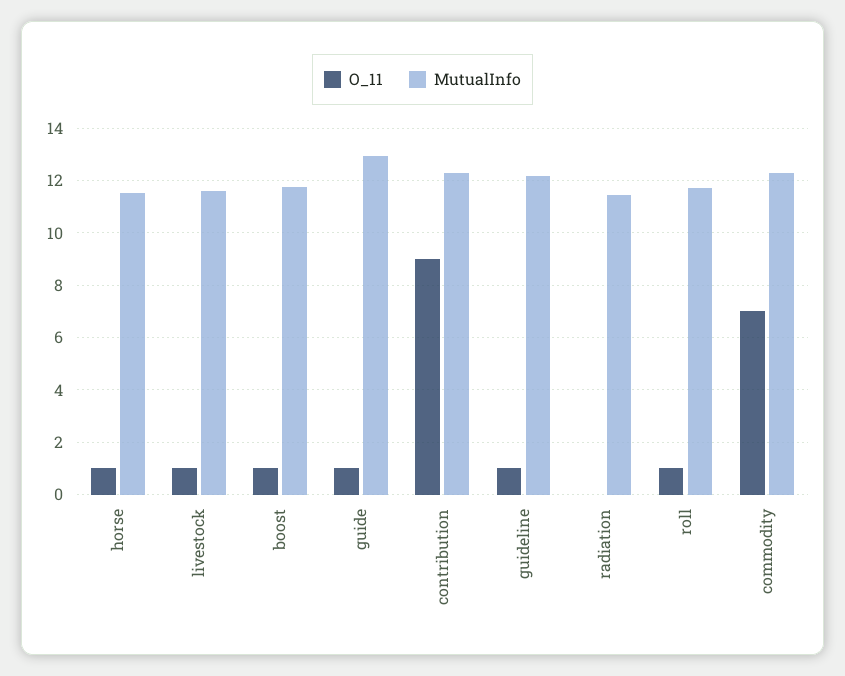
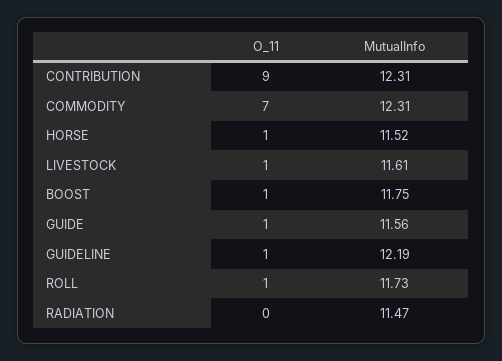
  {
    "O_11": {
      "horse": 1,
      "livestock": 1,
      "boost": 1,
      "guide": 1,
      "contribution": 9,
      "guideline": 1,
      "radiation": 0,
      "roll": 1,
      "commodity": 7
    },
    "MutualInfo": {
      "horse": 11.52,
      "livestock": 11.61,
      "boost": 11.75,
-     "guide": 13,
+     "guide": 11.56,
      "contribution": 12.31,
      "guideline": 12.19,
      "radiation": 11.47,
      "roll": 11.73,
      "commodity": 12.31
    }
  }

